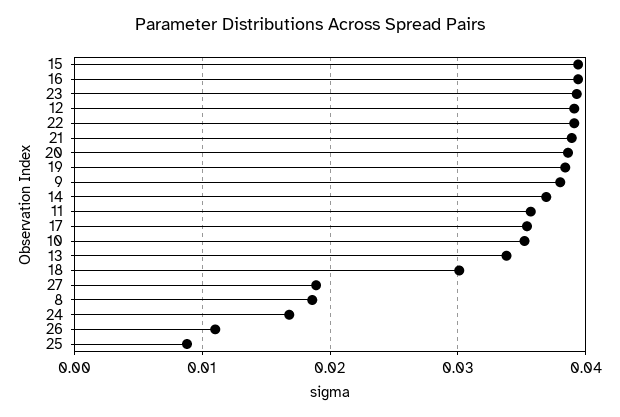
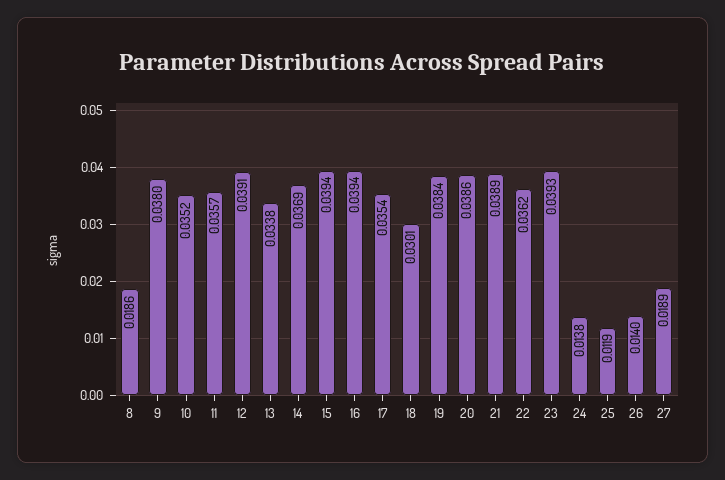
  {
    "15": 0.0394,
    "16": 0.0394,
    "23": 0.0393,
    "12": 0.0391,
-   "22": 0.039,
+   "22": 0.0362,
    "21": 0.0389,
    "20": 0.0386,
    "19": 0.0384,
    "9": 0.038,
    "14": 0.0369,
    "11": 0.0357,
    "17": 0.0354,
    "10": 0.0352,
    "13": 0.0338,
    "18": 0.0301,
    "27": 0.0189,
    "8": 0.0186,
-   "24": 0.017,
+   "24": 0.0138,
-   "26": 0.011,
+   "26": 0.014,
-   "25": 0.009
+   "25": 0.0119
  }

